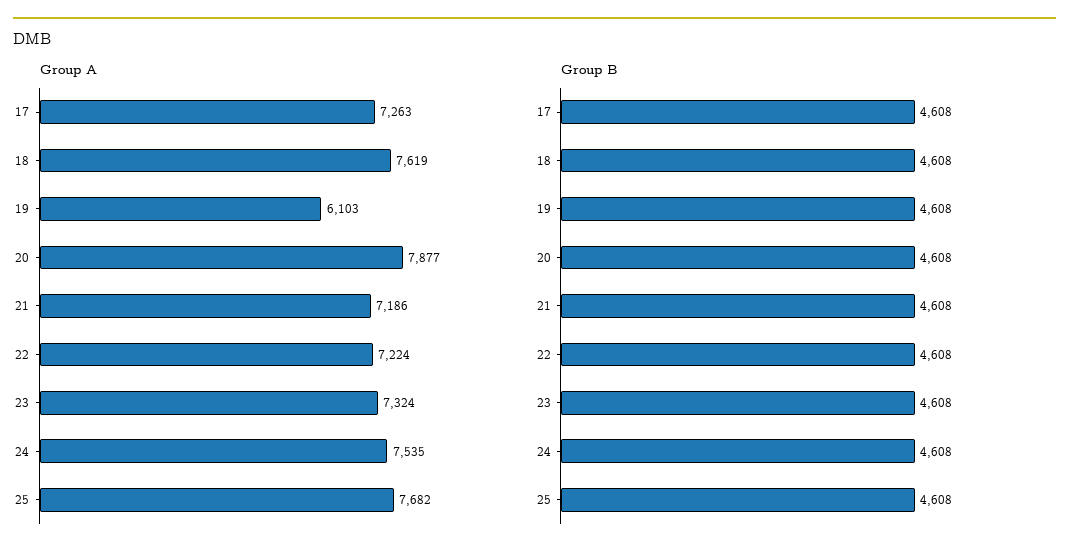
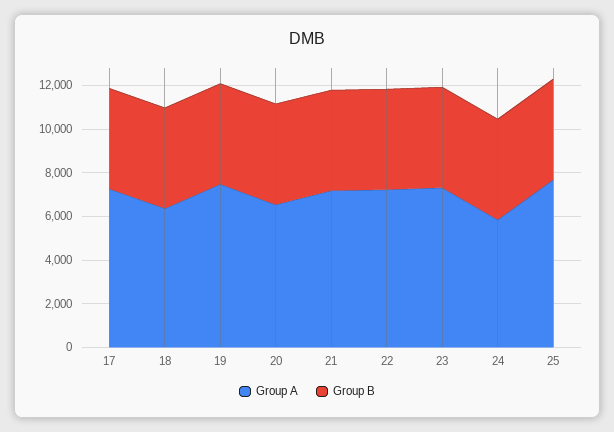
  {
    "Group A": {
      "17": 7263,
-     "18": 7619,
+     "18": 6500,
-     "19": 6103,
+     "19": 7500,
-     "20": 7877,
+     "20": 6500,
      "21": 7186,
      "22": 7224,
      "23": 7324,
-     "24": 7535,
+     "24": 6000,
      "25": 7682
    },
    "Group B": {
      "17": 4608,
      "18": 4608,
      "19": 4608,
      "20": 4608,
      "21": 4608,
      "22": 4608,
      "23": 4608,
      "24": 4608,
      "25": 4608
    }
  }

